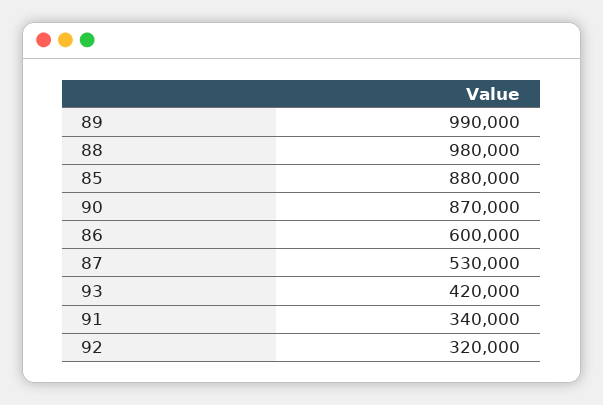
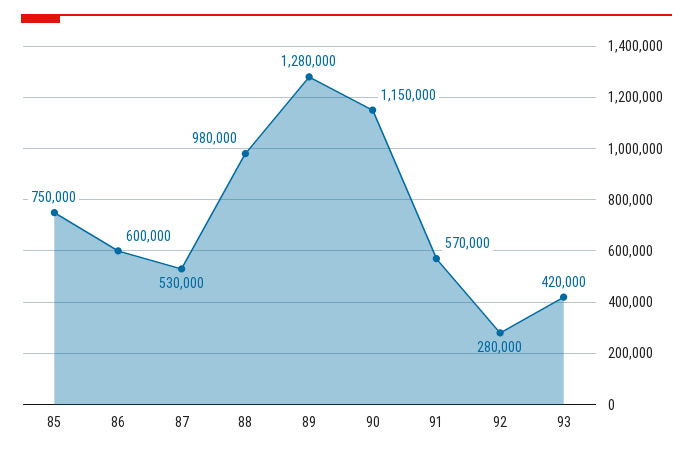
  {
-   "89": 990000,
+   "89": 1280000,
    "88": 980000,
-   "85": 880000,
+   "85": 750000,
-   "90": 870000,
+   "90": 1150000,
    "86": 600000,
    "87": 530000,
    "93": 420000,
-   "91": 340000,
+   "91": 570000,
-   "92": 320000
+   "92": 280000
  }

